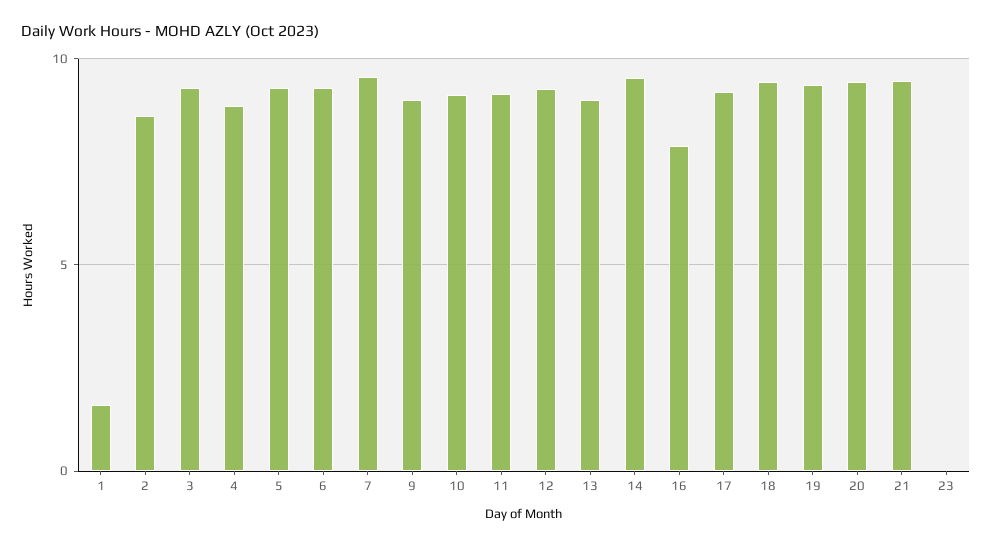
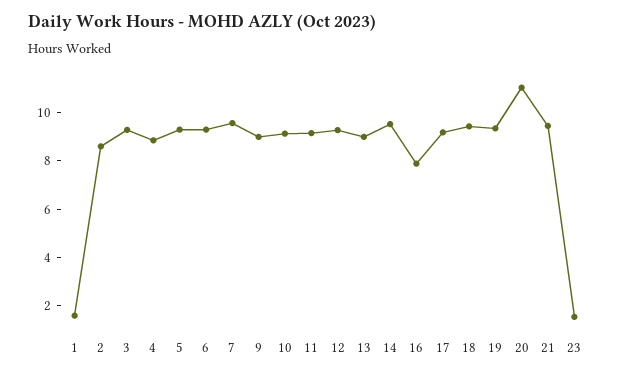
  {
    "1": 1.5,
    "2": 8.5,
    "3": 9.5,
    "4": 9,
    "5": 9.5,
    "6": 9.5,
    "7": 9.5,
    "9": 9,
    "10": 9,
    "11": 9,
    "12": 9.5,
    "13": 9,
    "14": 9.5,
    "16": 8,
    "17": 9,
    "18": 9.5,
    "19": 9.5,
-   "20": 9.5,
+   "20": 11,
    "21": 9.5,
-   "23": 0
+   "23": 1.5
  }

